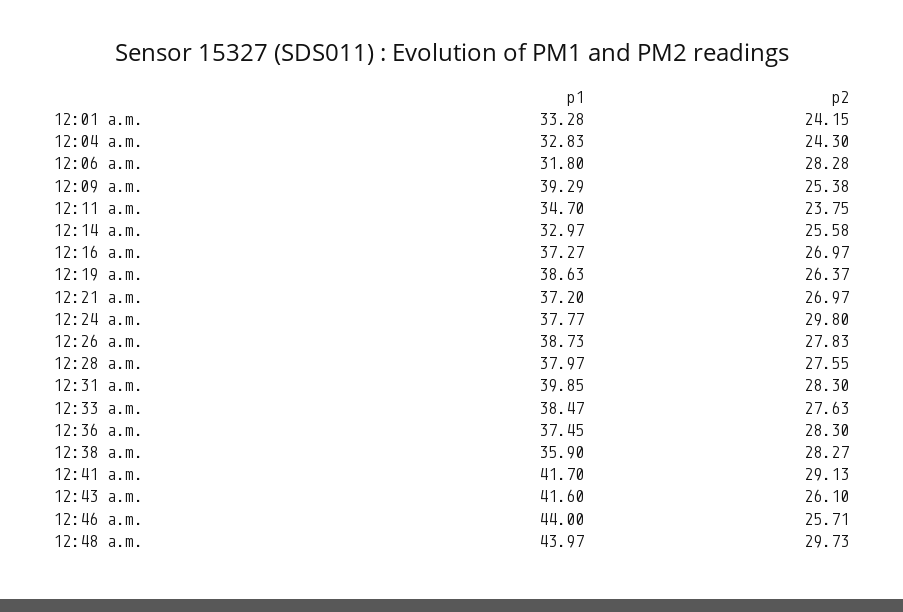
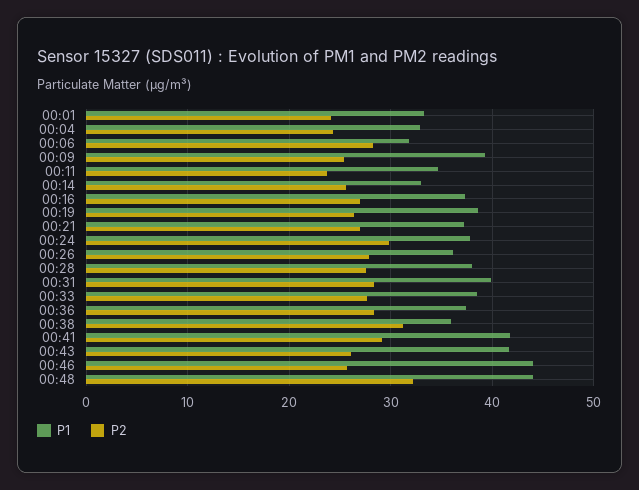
  {
    "p1": {
      "12:01 a.m.": 33.28,
      "12:04 a.m.": 32.83,
      "12:06 a.m.": 31.8,
      "12:09 a.m.": 39.29,
      "12:11 a.m.": 34.7,
      "12:14 a.m.": 32.97,
      "12:16 a.m.": 37.27,
      "12:19 a.m.": 38.63,
      "12:21 a.m.": 37.2,
      "12:24 a.m.": 37.77,
-     "12:26 a.m.": 38.73,
+     "12:26 a.m.": 36,
      "12:28 a.m.": 37.97,
      "12:31 a.m.": 39.85,
      "12:33 a.m.": 38.47,
      "12:36 a.m.": 37.45,
      "12:38 a.m.": 35.9,
      "12:41 a.m.": 41.7,
      "12:43 a.m.": 41.6,
      "12:46 a.m.": 44,
      "12:48 a.m.": 43.97
    },
    "p2": {
      "12:01 a.m.": 24.15,
      "12:04 a.m.": 24.3,
      "12:06 a.m.": 28.28,
      "12:09 a.m.": 25.38,
      "12:11 a.m.": 23.75,
      "12:14 a.m.": 25.58,
      "12:16 a.m.": 26.97,
      "12:19 a.m.": 26.37,
      "12:21 a.m.": 26.97,
      "12:24 a.m.": 29.8,
      "12:26 a.m.": 27.83,
      "12:28 a.m.": 27.55,
      "12:31 a.m.": 28.3,
      "12:33 a.m.": 27.63,
      "12:36 a.m.": 28.3,
-     "12:38 a.m.": 28.27,
+     "12:38 a.m.": 31,
      "12:41 a.m.": 29.13,
      "12:43 a.m.": 26.1,
      "12:46 a.m.": 25.71,
-     "12:48 a.m.": 29.73
+     "12:48 a.m.": 32
    }
  }

